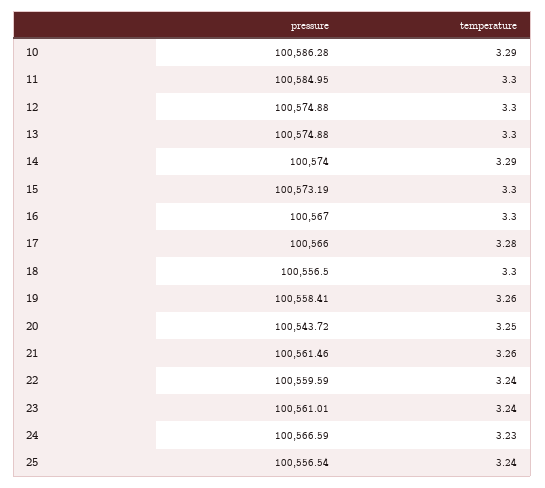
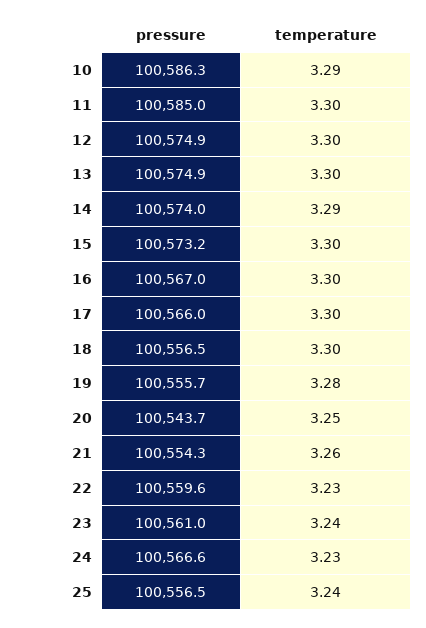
  {
    "pressure": {
      "10": 100586.28,
      "11": 100584.95,
      "12": 100574.88,
      "13": 100574.88,
      "14": 100574,
      "15": 100573.19,
      "16": 100567,
      "17": 100566,
      "18": 100556.5,
-     "19": 100558.41,
+     "19": 100555.7,
      "20": 100543.72,
-     "21": 100561.46,
+     "21": 100554.3,
      "22": 100559.59,
      "23": 100561.01,
      "24": 100566.59,
      "25": 100556.54
    },
    "temperature": {
      "10": 3.29,
      "11": 3.3,
      "12": 3.3,
      "13": 3.3,
      "14": 3.29,
      "15": 3.3,
      "16": 3.3,
-     "17": 3.28,
+     "17": 3.3,
      "18": 3.3,
-     "19": 3.26,
+     "19": 3.28,
      "20": 3.25,
      "21": 3.26,
-     "22": 3.24,
+     "22": 3.23,
      "23": 3.24,
      "24": 3.23,
      "25": 3.24
    }
  }

